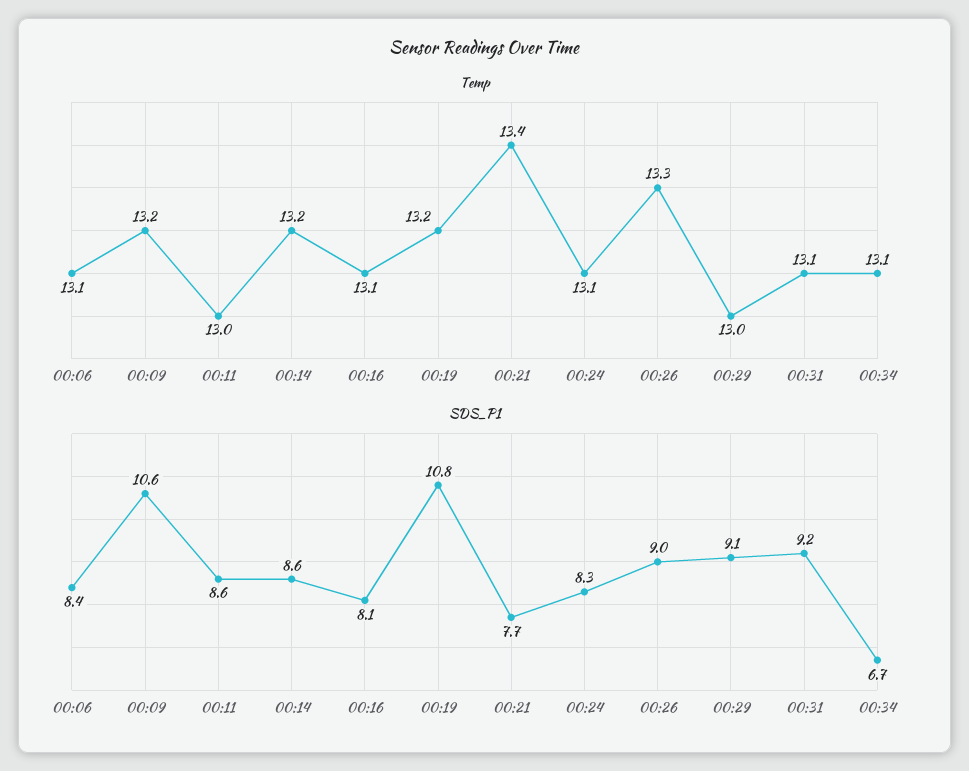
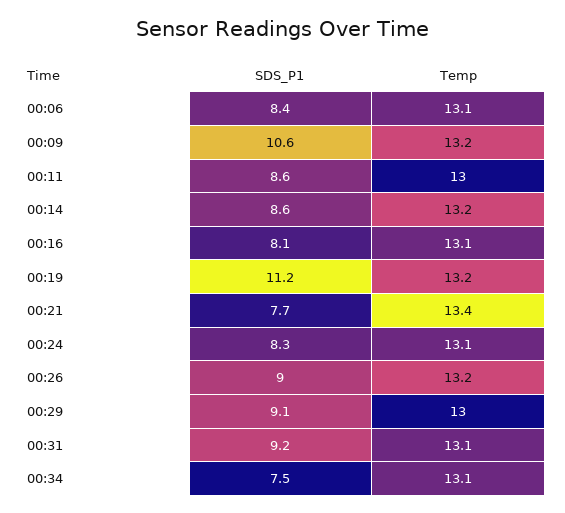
  {
    "Temp": {
      "00:06": 13.1,
      "00:09": 13.2,
      "00:11": 13,
      "00:14": 13.2,
      "00:16": 13.1,
      "00:19": 13.2,
      "00:21": 13.4,
      "00:24": 13.1,
-     "00:26": 13.3,
+     "00:26": 13.2,
      "00:29": 13,
      "00:31": 13.1,
      "00:34": 13.1
    },
    "SDS_P1": {
      "00:06": 8.4,
      "00:09": 10.6,
      "00:11": 8.6,
      "00:14": 8.6,
      "00:16": 8.1,
-     "00:19": 10.8,
+     "00:19": 11.2,
      "00:21": 7.7,
      "00:24": 8.3,
      "00:26": 9,
      "00:29": 9.1,
      "00:31": 9.2,
-     "00:34": 6.7
+     "00:34": 7.5
    }
  }

